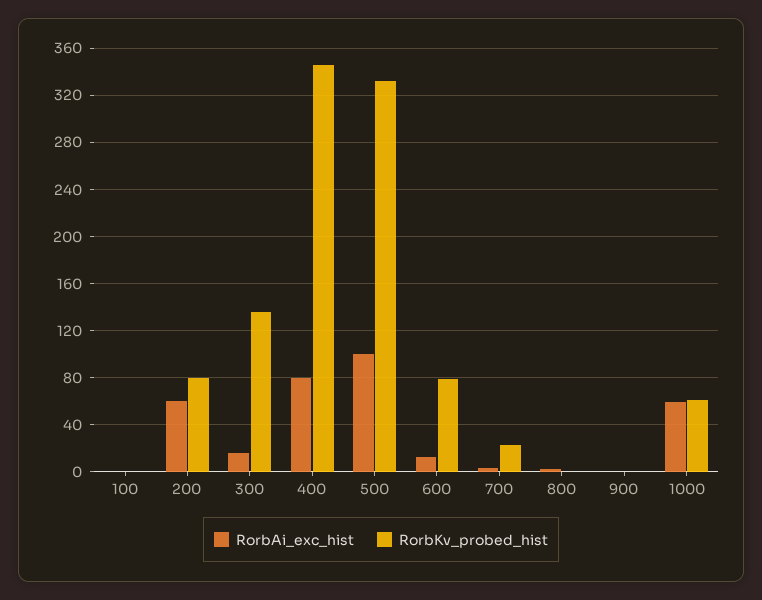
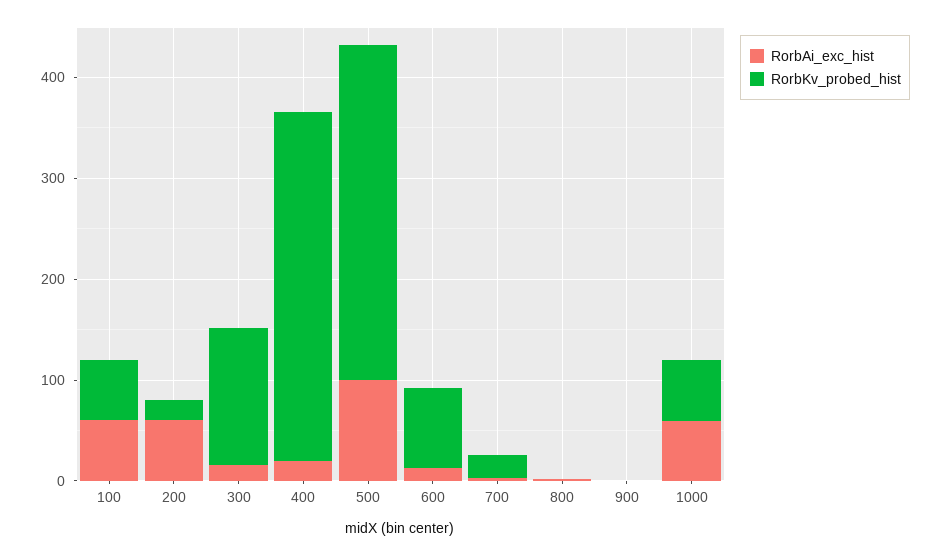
  {
    "RorbAi_exc_hist": {
-     "100": 0,
+     "100": 60,
      "200": 60,
      "300": 20,
-     "400": 80,
+     "400": 20,
      "500": 100,
      "600": 10,
      "700": 0,
      "800": 0,
      "900": 0,
      "1000": 60
    },
    "RorbKv_probed_hist": {
-     "100": 0,
+     "100": 60,
-     "200": 80,
+     "200": 20,
      "300": 140,
      "400": 350,
      "500": 330,
      "600": 80,
      "700": 20,
      "800": 0,
      "900": 0,
      "1000": 60
    }
  }

